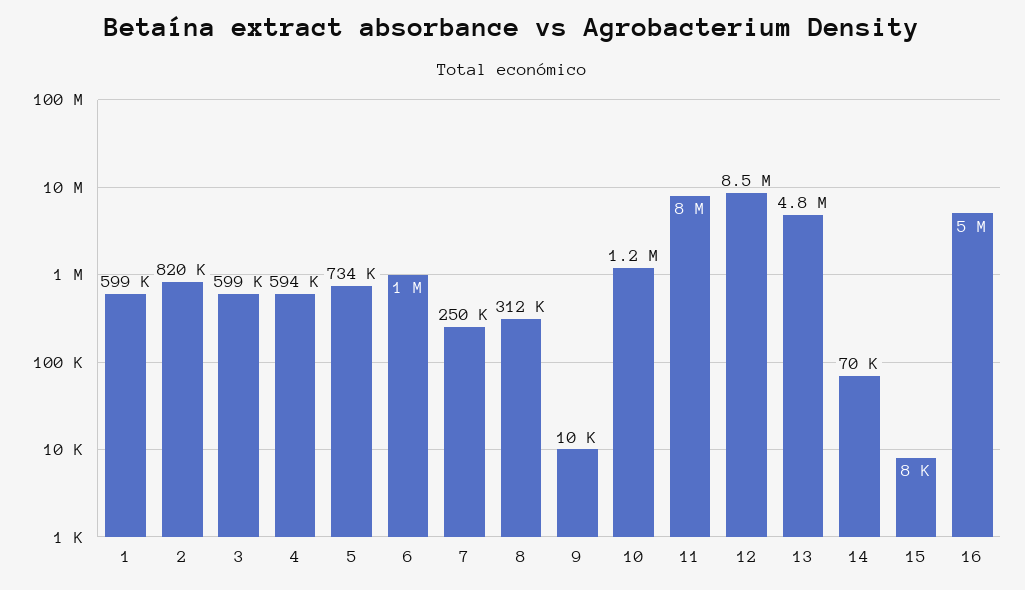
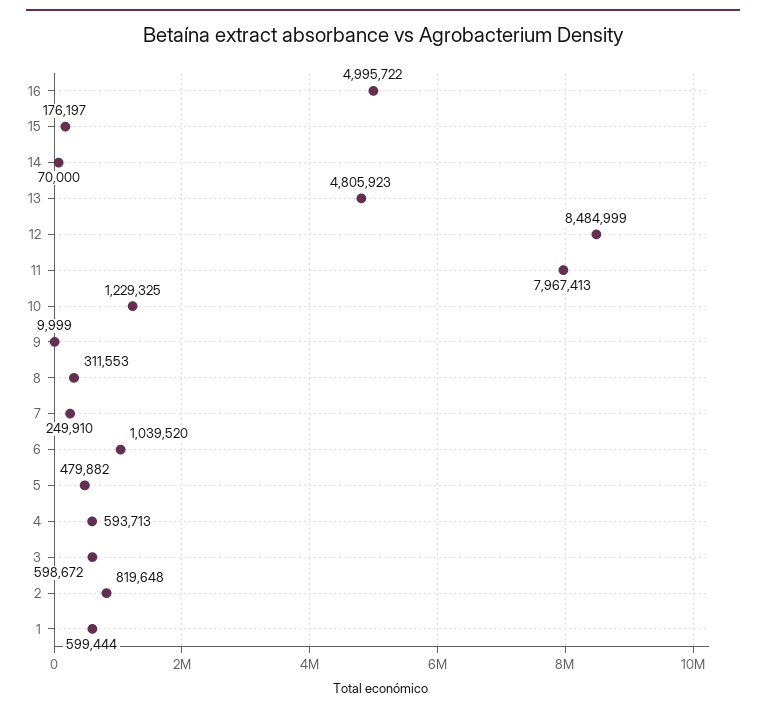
  {
    "1": 599444,
    "2": 819648,
    "3": 598672,
    "4": 593713,
-   "5": 734000,
+   "5": 479882,
    "6": 1039520,
    "7": 249910,
    "8": 311553,
    "9": 9999,
    "10": 1229325,
    "11": 7967413,
    "12": 8484999,
    "13": 4805923,
    "14": 70000,
-   "15": 8000,
+   "15": 176197,
    "16": 4995722
  }

